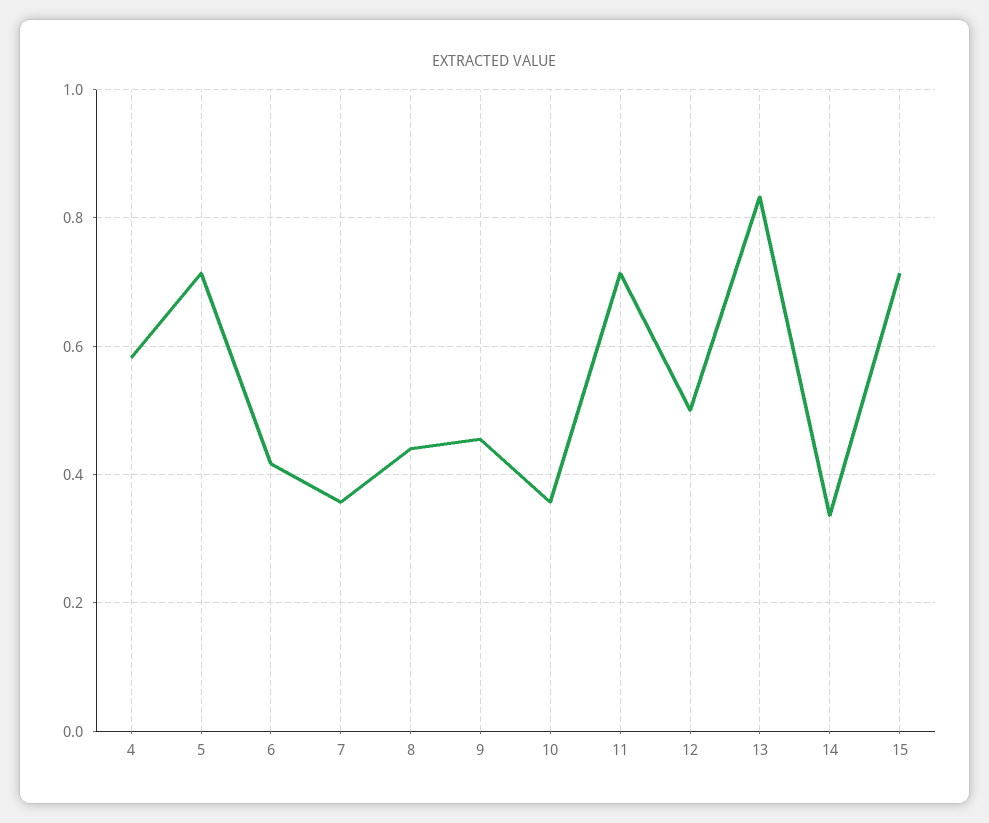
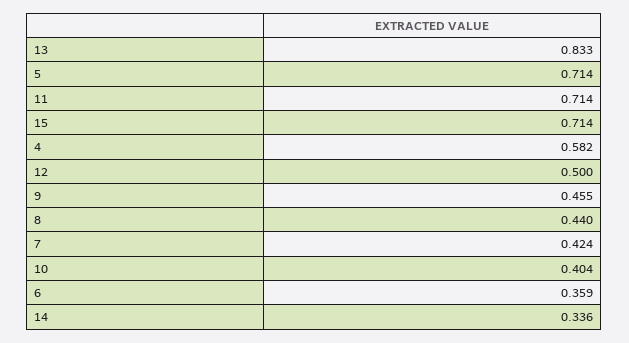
  {
    "4": 0.582,
    "5": 0.714,
-   "6": 0.42,
+   "6": 0.359,
-   "7": 0.36,
+   "7": 0.424,
    "8": 0.44,
    "9": 0.455,
-   "10": 0.36,
+   "10": 0.404,
    "11": 0.714,
    "12": 0.5,
    "13": 0.833,
    "14": 0.336,
    "15": 0.714
  }

